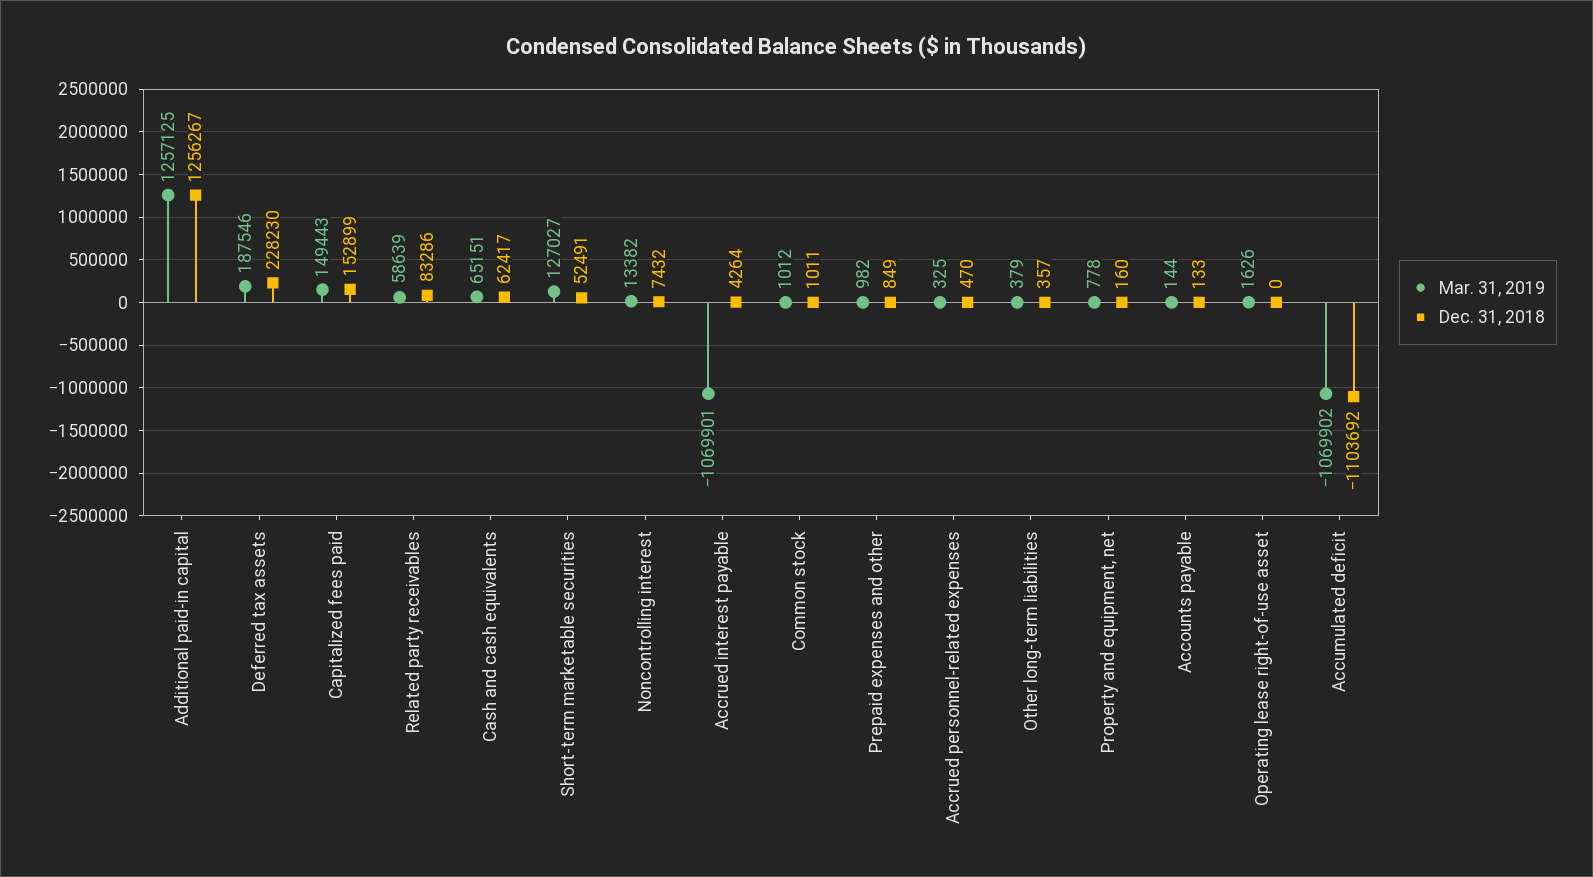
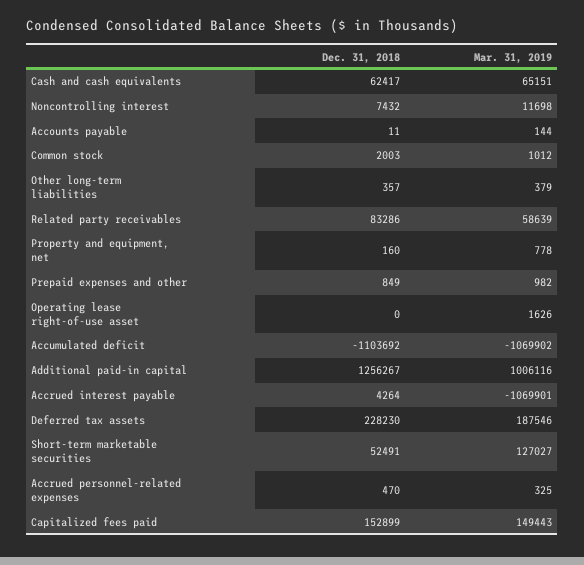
  {
    "Mar. 31, 2019": {
-     "Additional paid-in capital": 1257125,
+     "Additional paid-in capital": 1006116,
      "Deferred tax assets": 187546,
      "Capitalized fees paid": 149443,
      "Related party receivables": 58639,
      "Cash and cash equivalents": 65151,
      "Short-term marketable securities": 127027,
-     "Noncontrolling interest": 13382,
+     "Noncontrolling interest": 11698,
      "Accrued interest payable": -1069901,
      "Common stock": 1012,
      "Prepaid expenses and other": 982,
      "Accrued personnel-related expenses": 325,
      "Other long-term liabilities": 379,
      "Property and equipment, net": 778,
      "Accounts payable": 144,
      "Operating lease right-of-use asset": 1626,
      "Accumulated deficit": -1069902
    },
    "Dec. 31, 2018": {
      "Additional paid-in capital": 1256267,
      "Deferred tax assets": 228230,
      "Capitalized fees paid": 152899,
      "Related party receivables": 83286,
      "Cash and cash equivalents": 62417,
      "Short-term marketable securities": 52491,
      "Noncontrolling interest": 7432,
      "Accrued interest payable": 4264,
-     "Common stock": 1011,
+     "Common stock": 2003,
      "Prepaid expenses and other": 849,
      "Accrued personnel-related expenses": 470,
      "Other long-term liabilities": 357,
      "Property and equipment, net": 160,
-     "Accounts payable": 133,
+     "Accounts payable": 11,
      "Operating lease right-of-use asset": 0,
      "Accumulated deficit": -1103692
    }
  }

